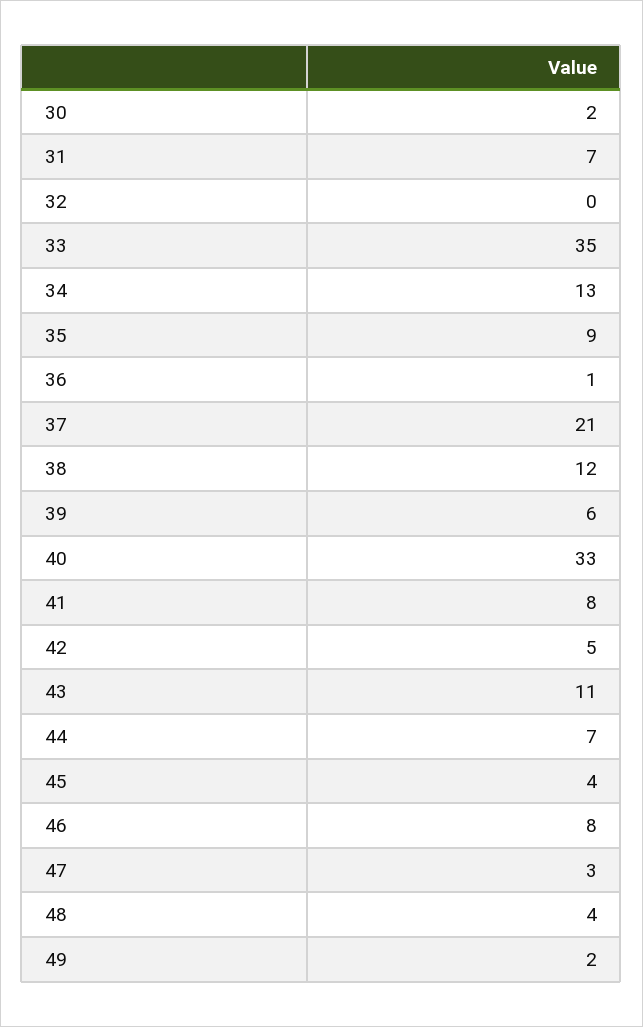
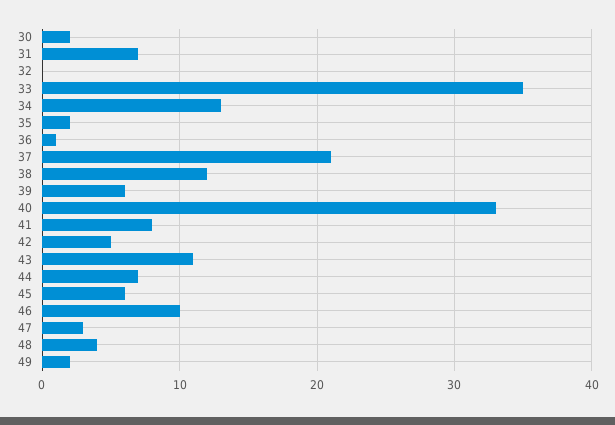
  {
    "30": 2,
    "31": 7,
    "32": 0,
    "33": 35,
    "34": 13,
-   "35": 9,
+   "35": 2,
    "36": 1,
    "37": 21,
    "38": 12,
    "39": 6,
    "40": 33,
    "41": 8,
    "42": 5,
    "43": 11,
    "44": 7,
-   "45": 4,
+   "45": 6,
-   "46": 8,
+   "46": 10,
    "47": 3,
    "48": 4,
    "49": 2
  }

